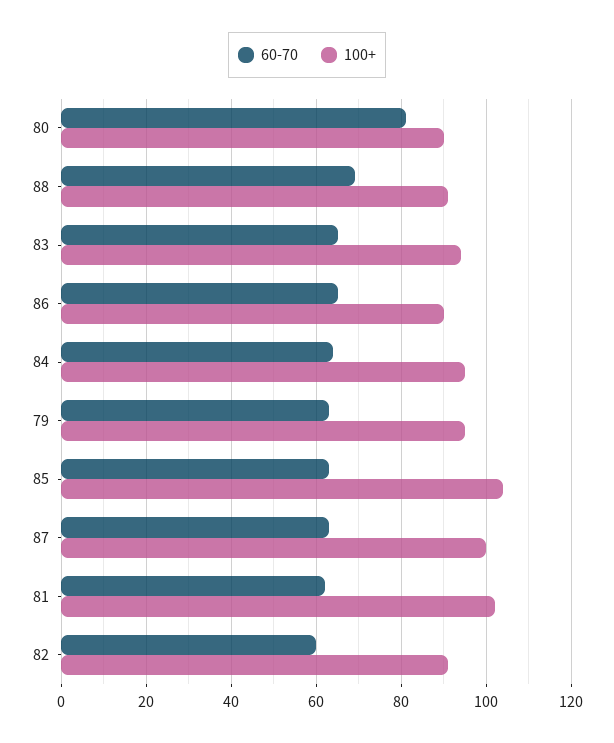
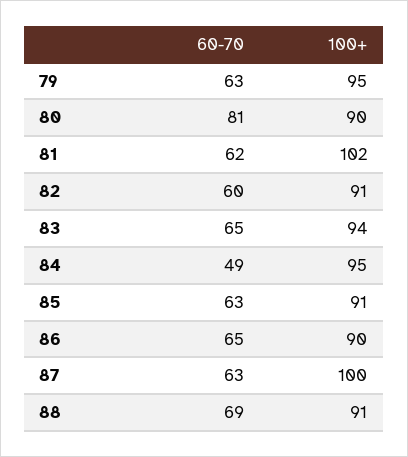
  {
    "60-70": {
      "80": 81,
      "88": 69,
      "83": 65,
      "86": 65,
-     "84": 65,
+     "84": 49,
      "79": 63,
      "85": 63,
      "87": 63,
      "81": 62,
      "82": 60
    },
    "100+": {
      "80": 90,
      "88": 91,
      "83": 94,
      "86": 90,
      "84": 95,
      "79": 95,
-     "85": 105,
+     "85": 91,
      "87": 100,
      "81": 102,
      "82": 91
    }
  }

